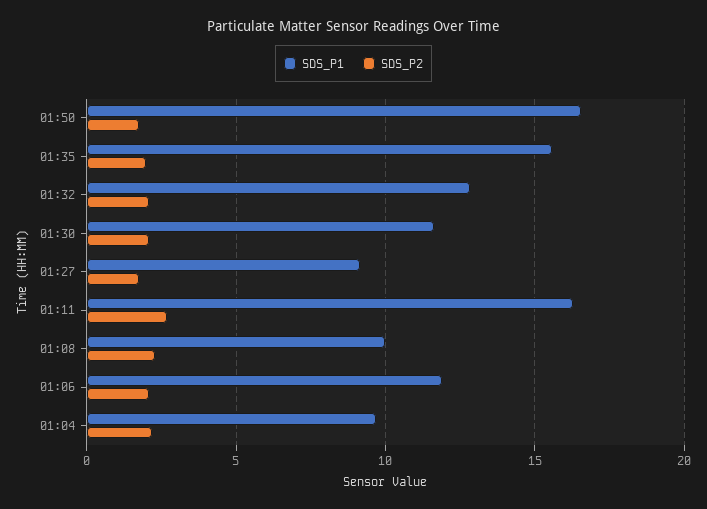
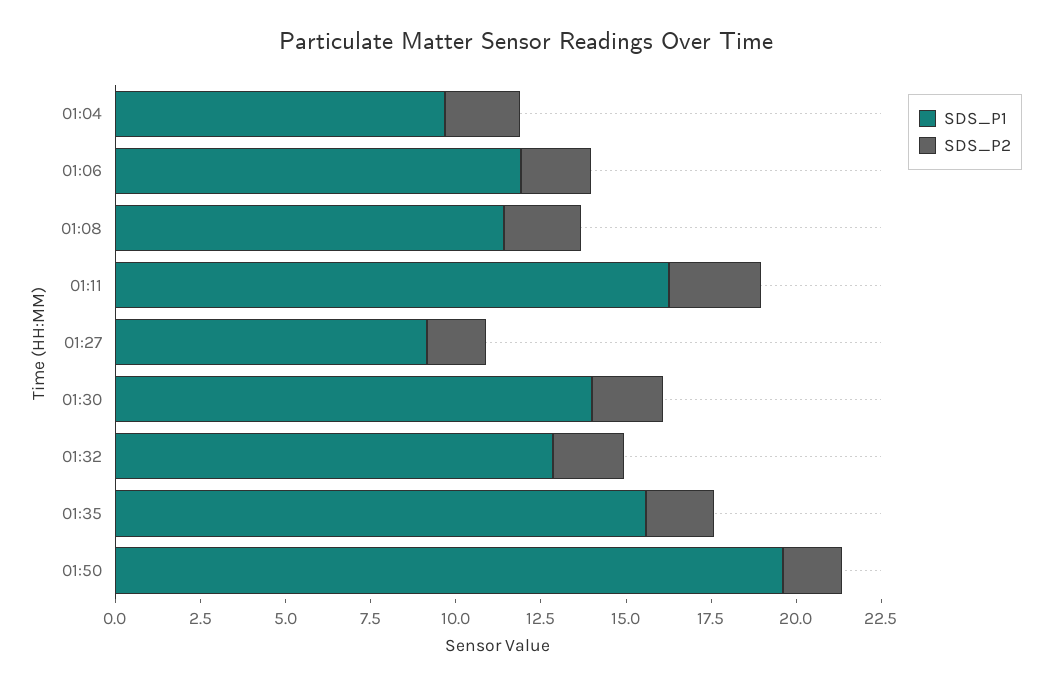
  {
    "SDS_P1": {
-     "01:50": 16.5,
+     "01:50": 19.5,
      "01:35": 15.5,
      "01:32": 13,
-     "01:30": 11.5,
+     "01:30": 14,
      "01:27": 9,
      "01:11": 16.5,
-     "01:08": 10,
+     "01:08": 11.5,
      "01:06": 12,
      "01:04": 9.5
    },
    "SDS_P2": {
      "01:50": 2,
      "01:35": 2,
      "01:32": 2,
      "01:30": 2,
      "01:27": 2,
      "01:11": 2.5,
      "01:08": 2.5,
      "01:06": 2,
      "01:04": 2
    }
  }

